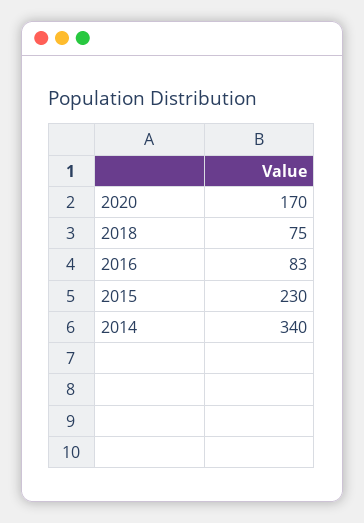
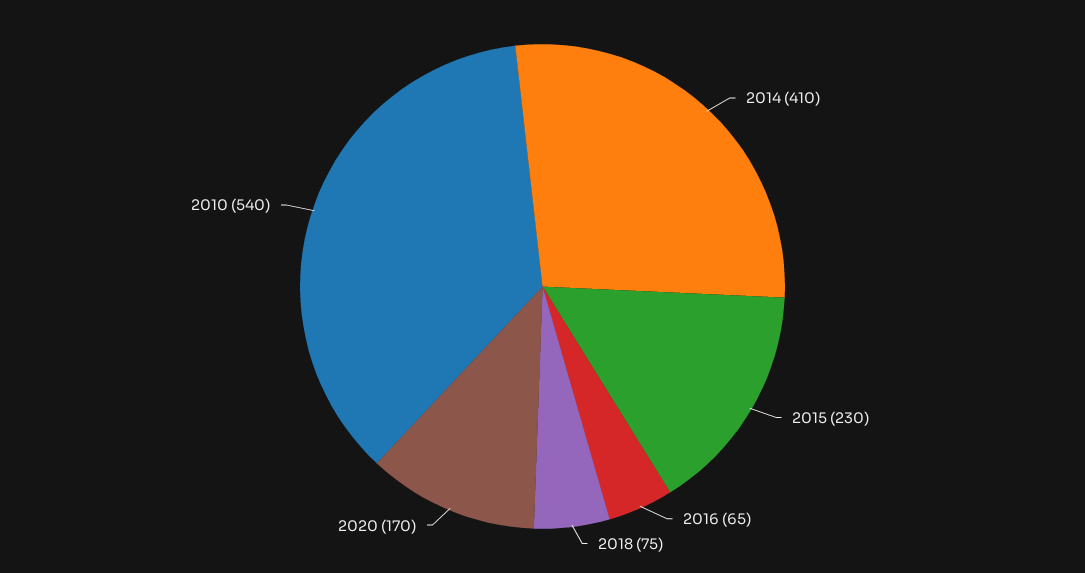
  {
    "2020": 170,
    "2018": 75,
-   "2016": 83,
+   "2016": 65,
    "2015": 230,
-   "2014": 340
+   "2014": 410,
+   "2010": 540
  }

